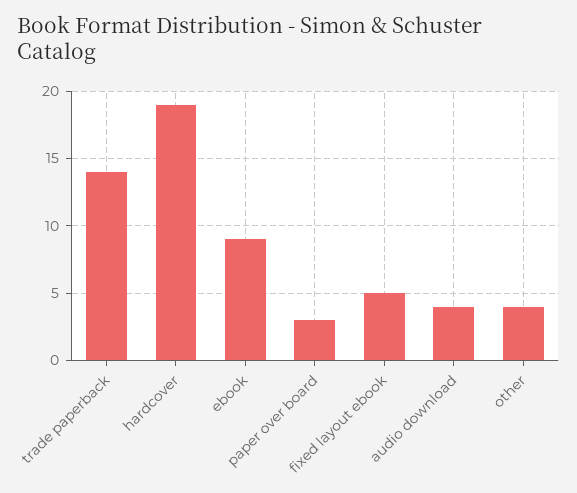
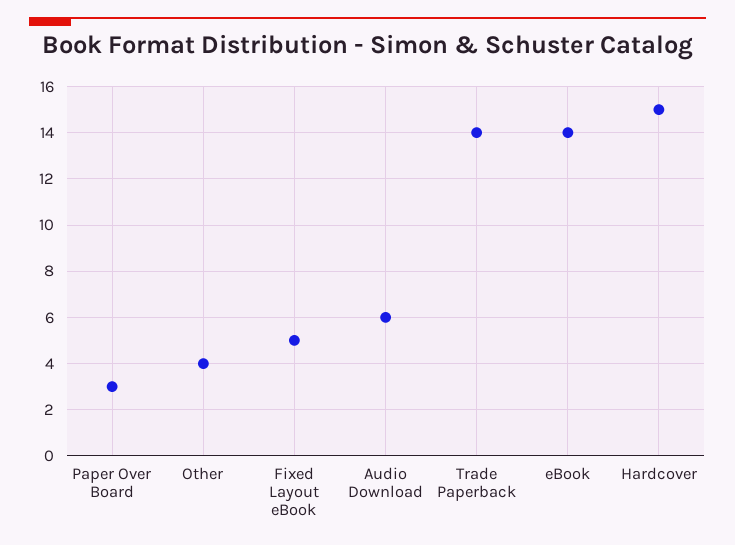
  {
    "trade paperback": 14,
-   "hardcover": 19,
+   "hardcover": 15,
-   "ebook": 9,
+   "ebook": 14,
    "paper over board": 3,
    "fixed layout ebook": 5,
-   "audio download": 4,
+   "audio download": 6,
    "other": 4
  }

